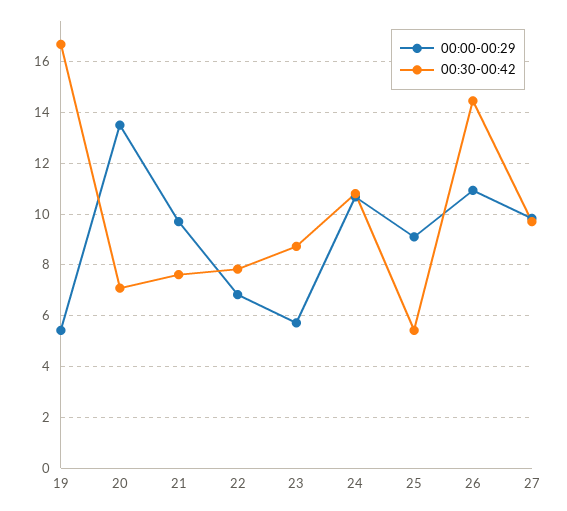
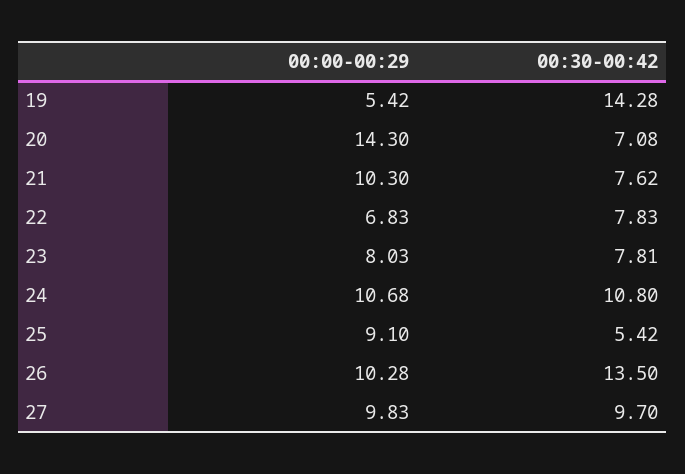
  {
    "00:00-00:29": {
      "19": 5.42,
-     "20": 13.5,
+     "20": 14.3,
-     "21": 9.75,
+     "21": 10.3,
      "22": 6.83,
-     "23": 5.75,
+     "23": 8.03,
      "24": 10.68,
      "25": 9.1,
-     "26": 11,
+     "26": 10.28,
      "27": 9.83
    },
    "00:30-00:42": {
-     "19": 16.75,
+     "19": 14.28,
      "20": 7.08,
      "21": 7.62,
      "22": 7.83,
-     "23": 8.75,
+     "23": 7.81,
      "24": 10.8,
      "25": 5.42,
-     "26": 14.5,
+     "26": 13.5,
      "27": 9.7
    }
  }

